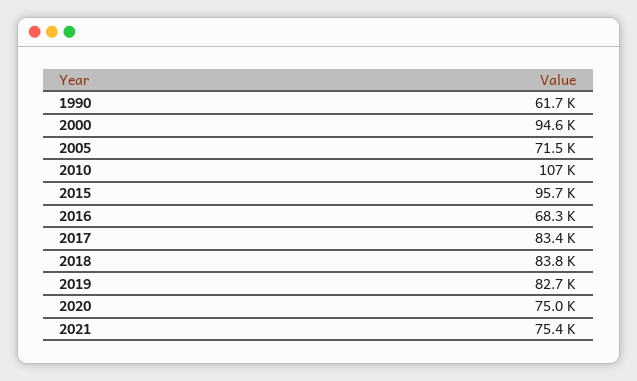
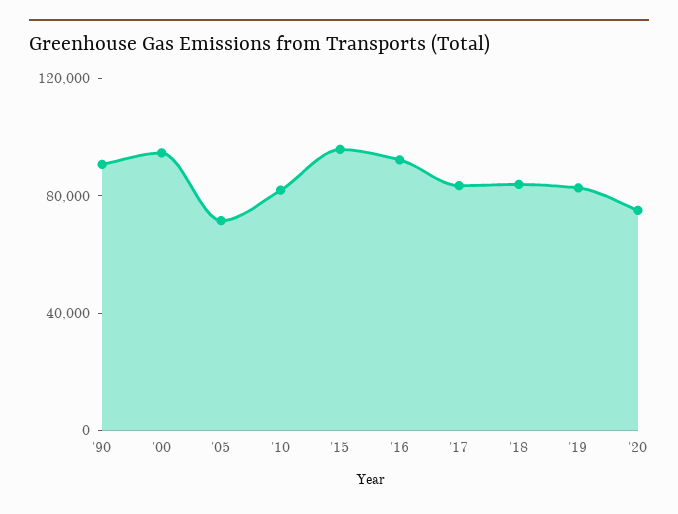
  {
-   "1990": 61700,
+   "1990": 90000,
    "2000": 94600,
    "2005": 71500,
-   "2010": 107000,
+   "2010": 80000,
    "2015": 95700,
-   "2016": 68300,
+   "2016": 90000,
    "2017": 83400,
    "2018": 83800,
    "2019": 82700,
-   "2020": 75000,
+   "2020": 75000
-   "2021": 75400
  }

